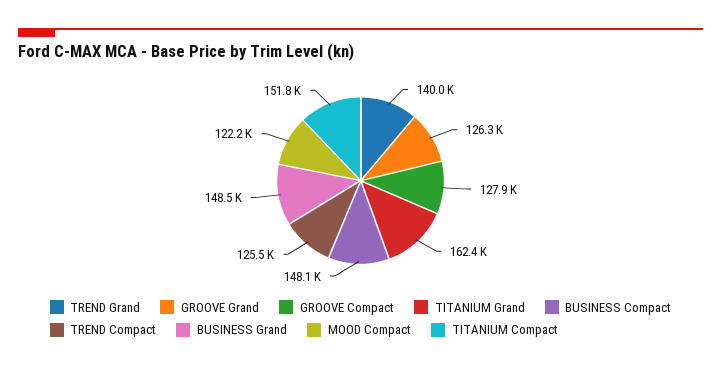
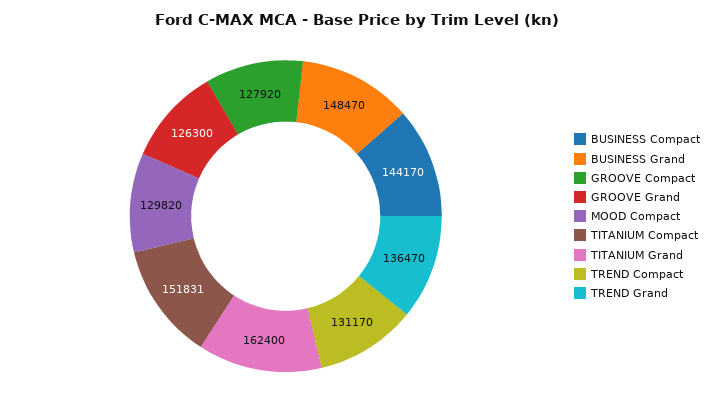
  {
-   "TREND Grand": 140000,
+   "TREND Grand": 136470,
    "GROOVE Grand": 126300,
    "GROOVE Compact": 127920,
    "TITANIUM Grand": 162400,
-   "BUSINESS Compact": 148100,
+   "BUSINESS Compact": 144170,
-   "TREND Compact": 125500,
+   "TREND Compact": 131170,
    "BUSINESS Grand": 148470,
-   "MOOD Compact": 122200,
+   "MOOD Compact": 129820,
    "TITANIUM Compact": 151831
  }

